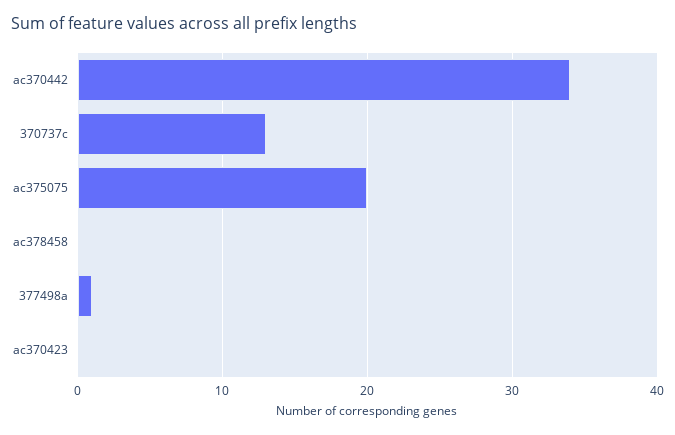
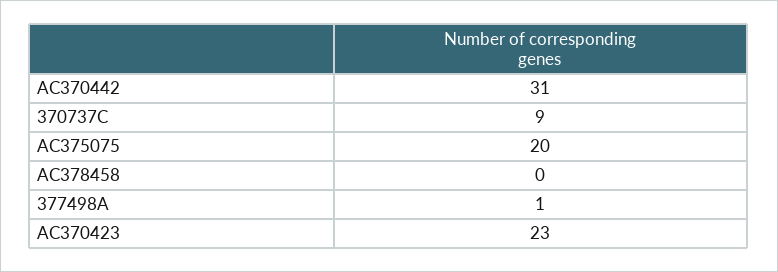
  {
-   "ac370442": 34,
+   "ac370442": 31,
-   "370737c": 13,
+   "370737c": 9,
    "ac375075": 20,
    "ac378458": 0,
    "377498a": 1,
-   "ac370423": 0
+   "ac370423": 23
  }

